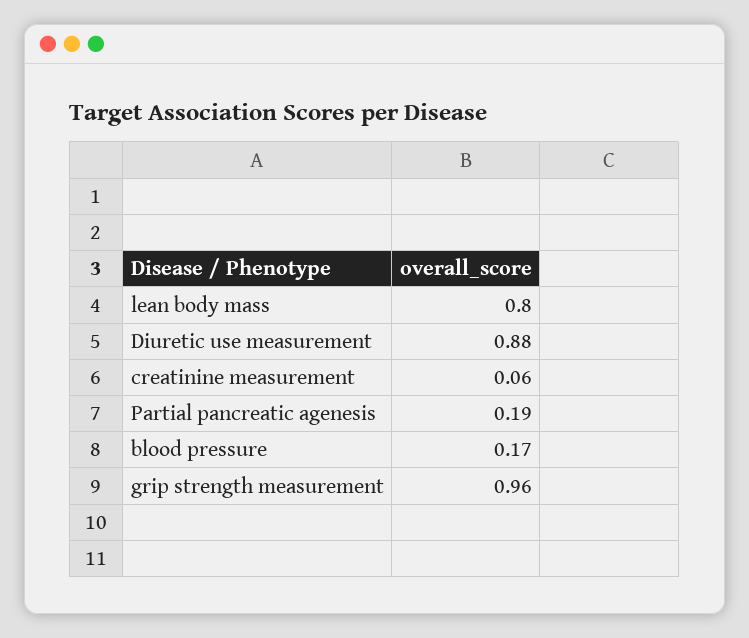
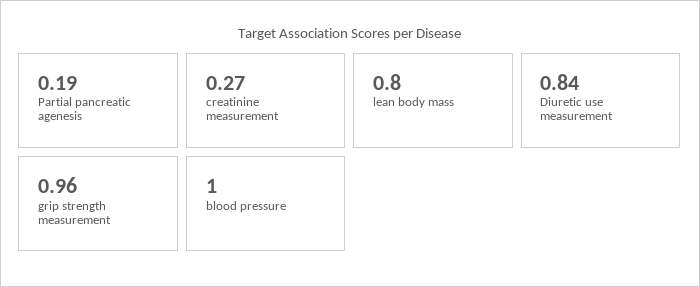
  {
    "lean body mass": 0.8,
-   "Diuretic use measurement": 0.88,
+   "Diuretic use measurement": 0.84,
-   "creatinine measurement": 0.06,
+   "creatinine measurement": 0.27,
    "Partial pancreatic agenesis": 0.19,
-   "blood pressure": 0.17,
+   "blood pressure": 1,
    "grip strength measurement": 0.96
  }

